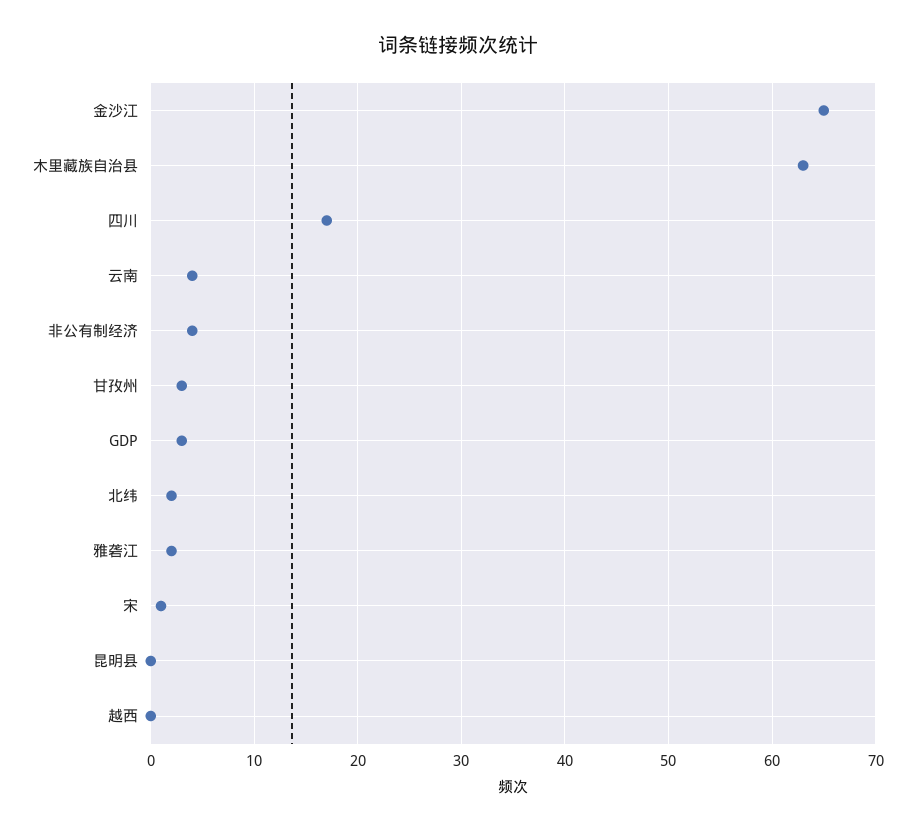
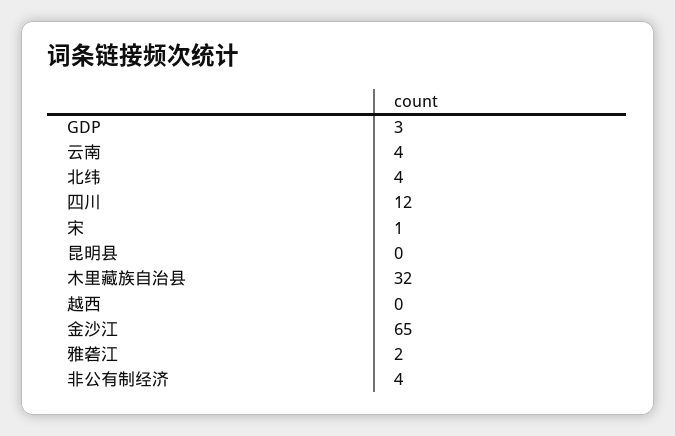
  {
    "金沙江": 65,
-   "木里藏族自治县": 63,
+   "木里藏族自治县": 32,
-   "四川": 17,
+   "四川": 12,
    "云南": 4,
    "非公有制经济": 4,
-   "甘孜州": 3,
    "GDP": 3,
-   "北纬": 2,
+   "北纬": 4,
    "雅砻江": 2,
    "宋": 1,
    "昆明县": 0,
    "越西": 0
  }

